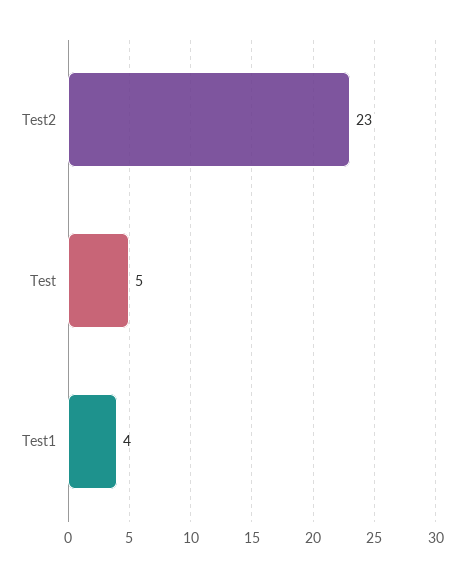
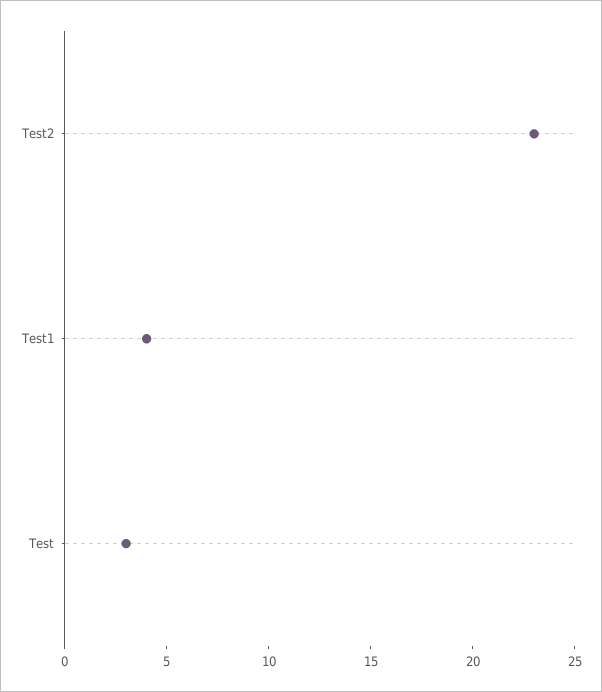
  {
    "Test2": 23,
-   "Test": 5,
+   "Test": 3,
    "Test1": 4
  }

